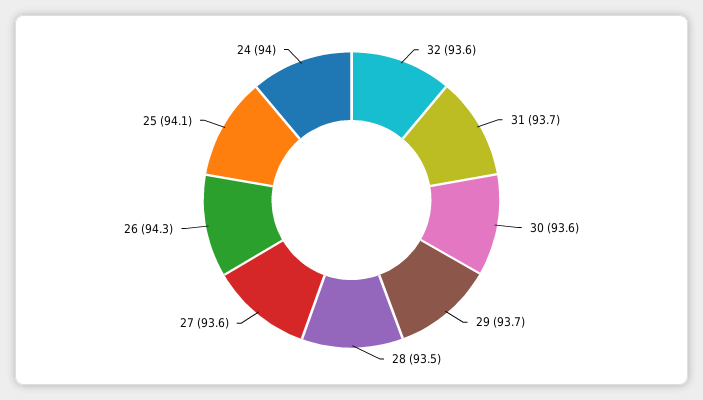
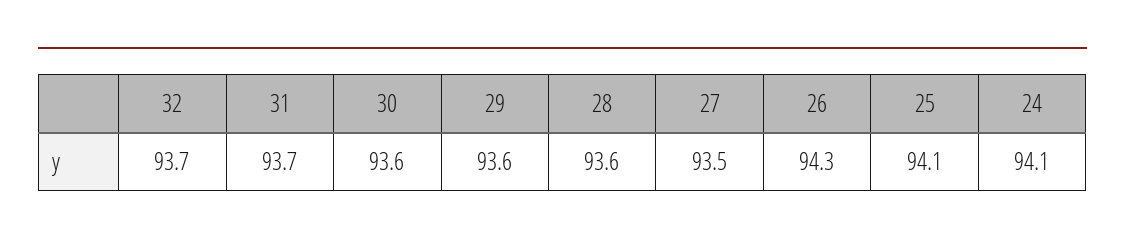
  {
-   "32": 93.6,
+   "32": 93.7,
    "31": 93.7,
    "30": 93.6,
-   "29": 93.7,
+   "29": 93.6,
-   "28": 93.5,
+   "28": 93.6,
-   "27": 93.6,
+   "27": 93.5,
    "26": 94.3,
    "25": 94.1,
-   "24": 94
+   "24": 94.1
  }

